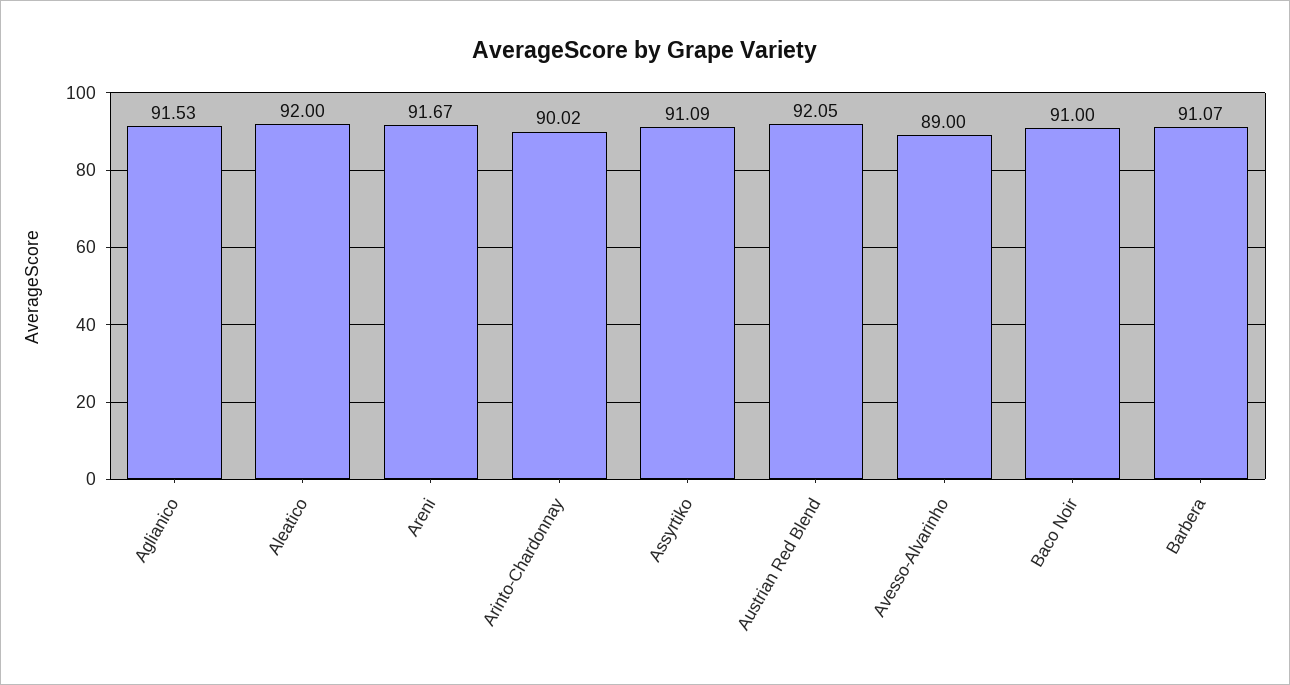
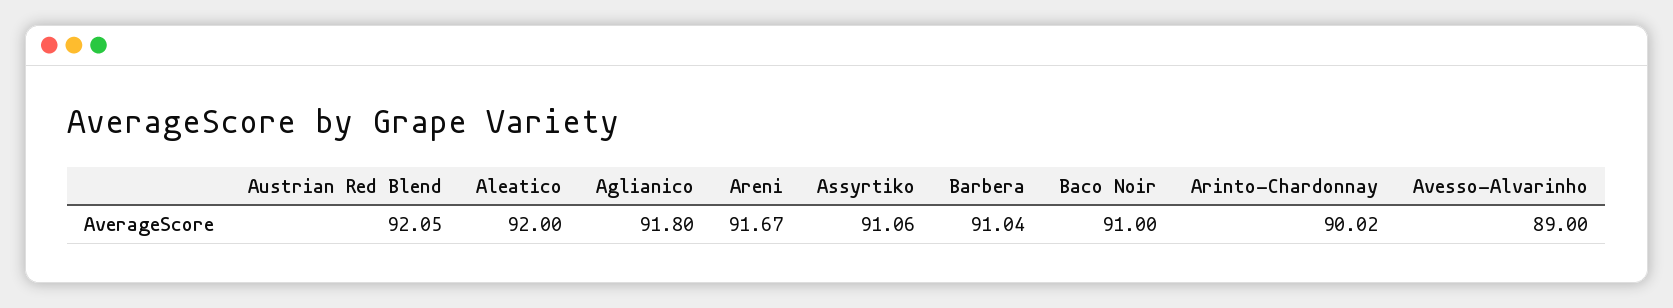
  {
-   "Aglianico": 91.53,
+   "Aglianico": 91.8,
    "Aleatico": 92,
    "Areni": 91.67,
    "Arinto-Chardonnay": 90.02,
-   "Assyrtiko": 91.09,
+   "Assyrtiko": 91.06,
    "Austrian Red Blend": 92.05,
    "Avesso-Alvarinho": 89,
    "Baco Noir": 91,
-   "Barbera": 91.07
+   "Barbera": 91.04
  }

